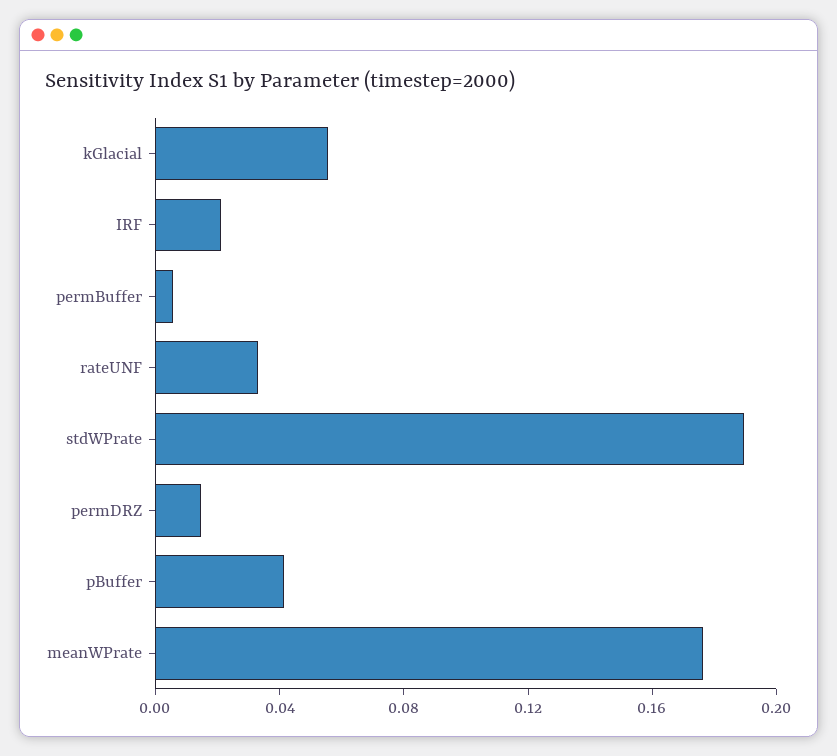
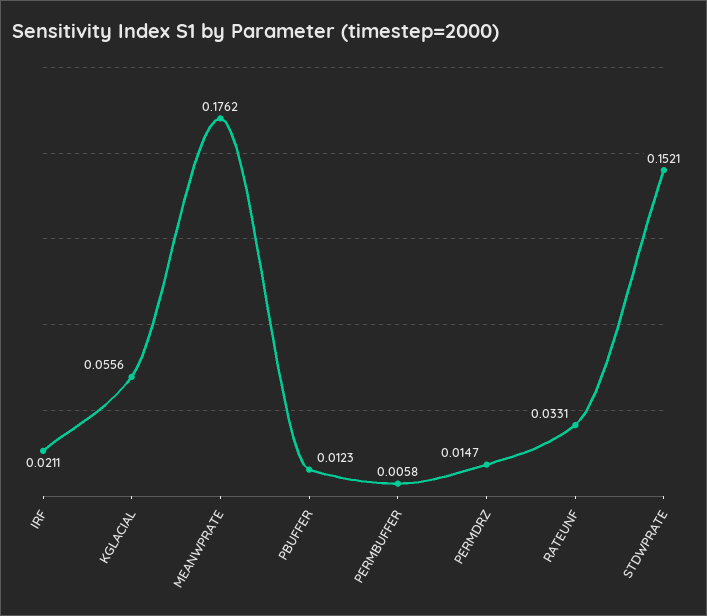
  {
    "kGlacial": 0.0556,
    "IRF": 0.0211,
    "permBuffer": 0.0058,
    "rateUNF": 0.0331,
-   "stdWPrate": 0.19,
+   "stdWPrate": 0.1521,
    "permDRZ": 0.0147,
-   "pBuffer": 0.04,
+   "pBuffer": 0.0123,
    "meanWPrate": 0.1762
  }

